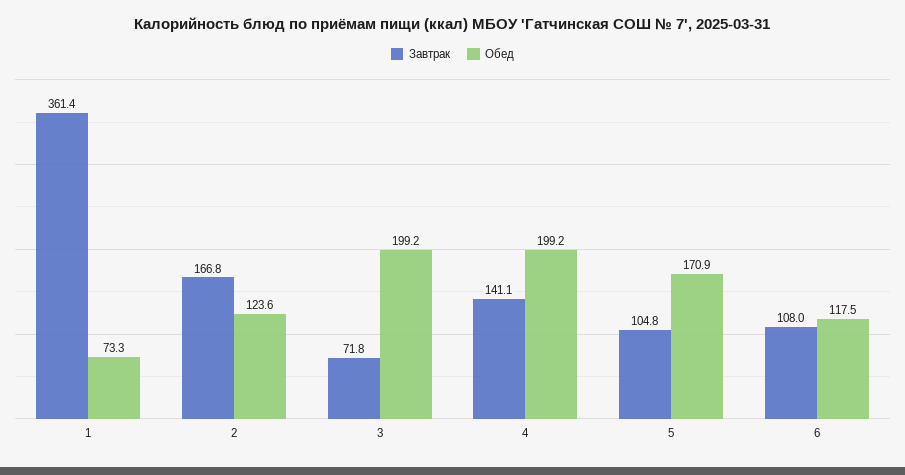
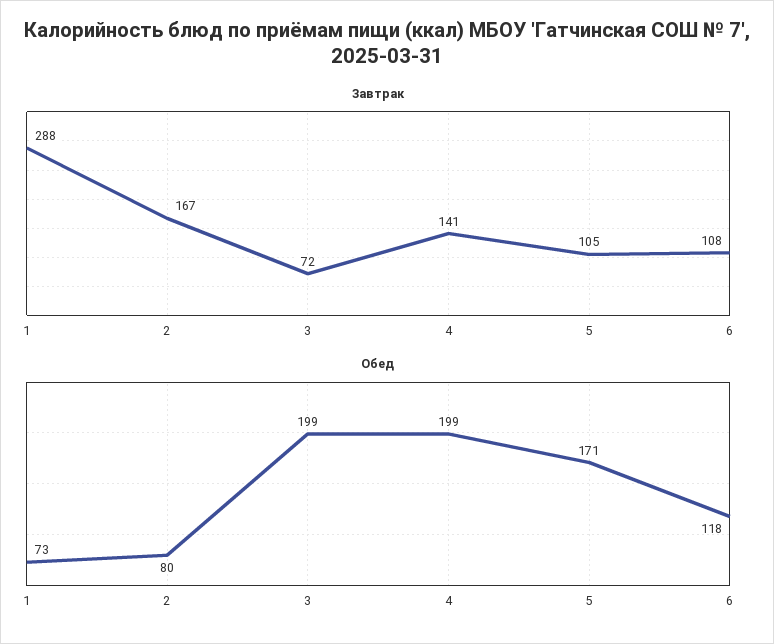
  {
    "Завтрак": {
-     "1": 361.4,
+     "1": 288,
      "2": 166.8,
      "3": 71.8,
      "4": 141.1,
      "5": 104.8,
      "6": 108
    },
    "Обед": {
      "1": 73.3,
-     "2": 123.6,
+     "2": 80,
      "3": 199.2,
      "4": 199.2,
      "5": 170.9,
      "6": 117.5
    }
  }

